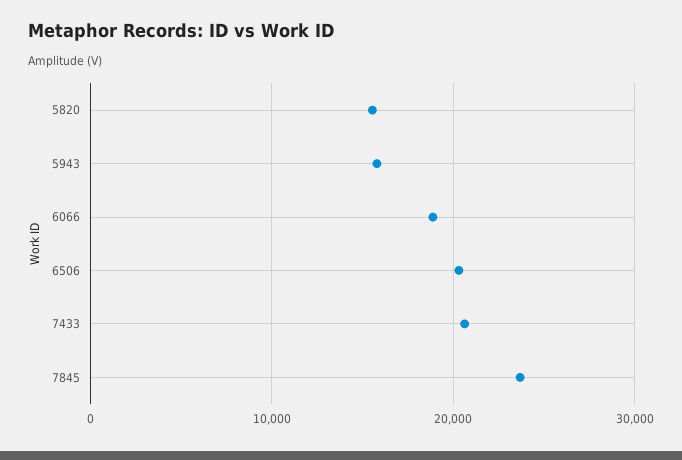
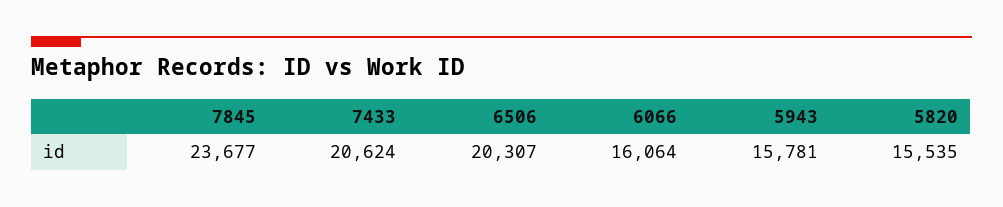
  {
    "5820": 15535,
    "5943": 15781,
-   "6066": 19000,
+   "6066": 16064,
    "6506": 20307,
    "7433": 20624,
    "7845": 23677
  }

